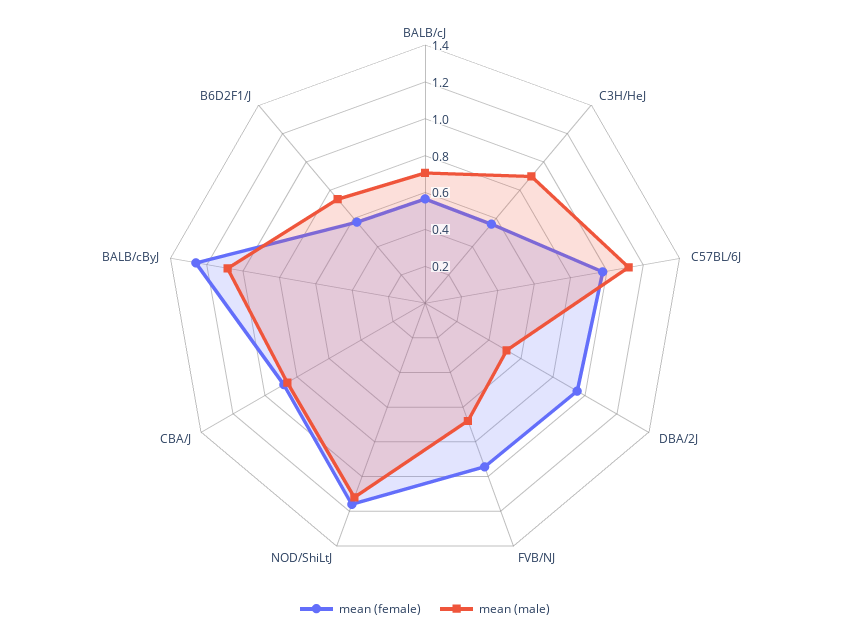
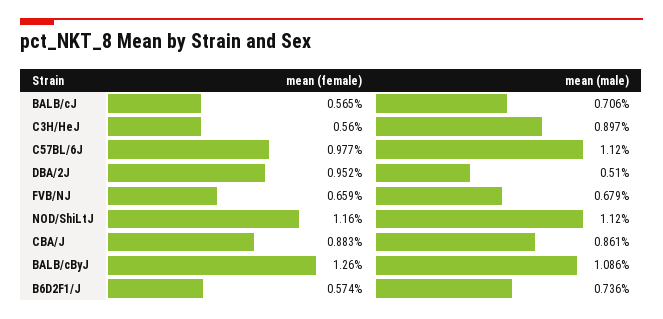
  {
    "mean (female)": {
      "BALB/cJ": 0.565,
      "C3H/HeJ": 0.56,
      "C57BL/6J": 0.977,
      "DBA/2J": 0.952,
-     "FVB/NJ": 0.95,
+     "FVB/NJ": 0.659,
      "NOD/ShiLtJ": 1.16,
      "CBA/J": 0.883,
      "BALB/cByJ": 1.26,
      "B6D2F1/J": 0.574
    },
    "mean (male)": {
      "BALB/cJ": 0.706,
      "C3H/HeJ": 0.897,
      "C57BL/6J": 1.12,
      "DBA/2J": 0.51,
      "FVB/NJ": 0.679,
      "NOD/ShiLtJ": 1.12,
      "CBA/J": 0.861,
      "BALB/cByJ": 1.086,
      "B6D2F1/J": 0.736
    }
  }

